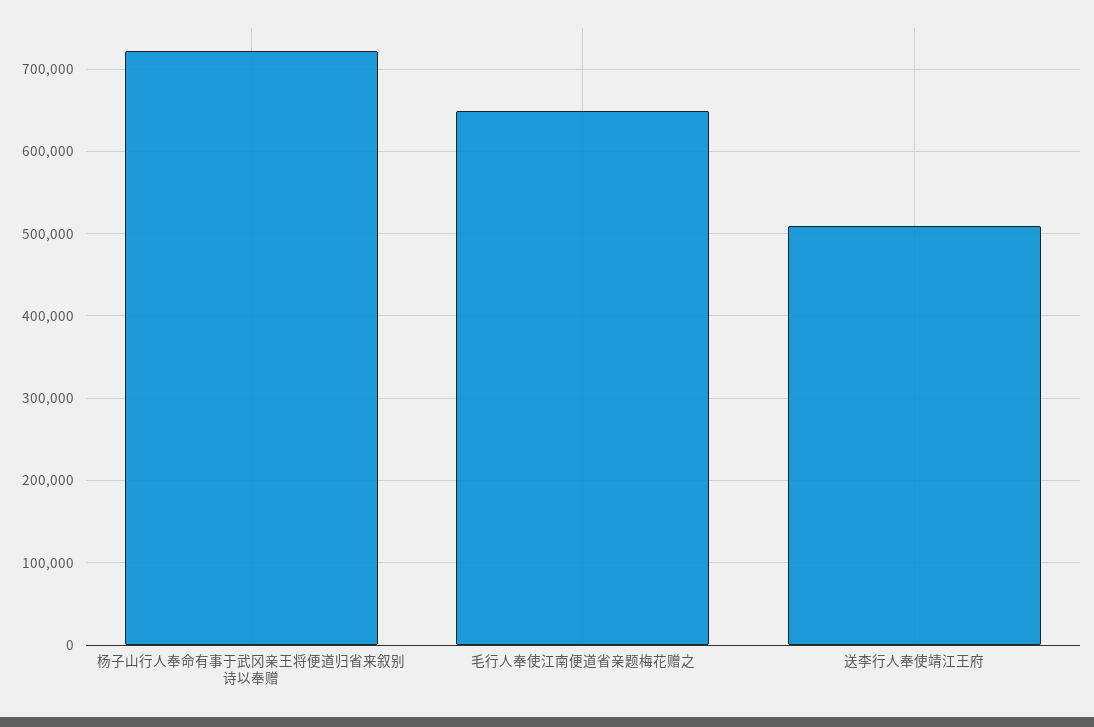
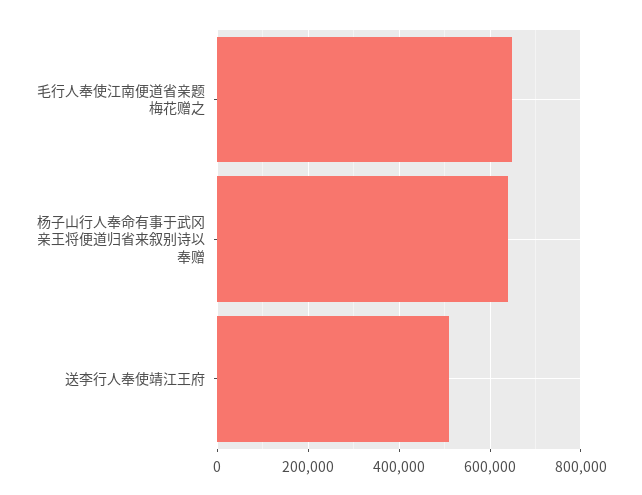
  {
-   "杨子山行人奉命有事于武冈亲王将便道归省来叙别诗以奉赠": 720000,
+   "杨子山行人奉命有事于武冈亲王将便道归省来叙别诗以奉赠": 640000,
    "毛行人奉使江南便道省亲题梅花赠之": 650000,
    "送李行人奉使靖江王府": 510000
  }

